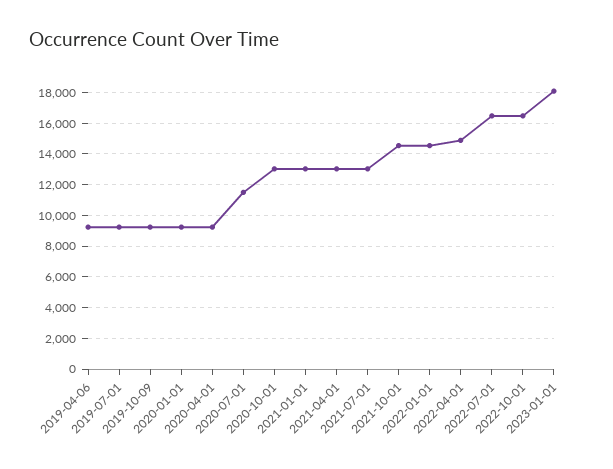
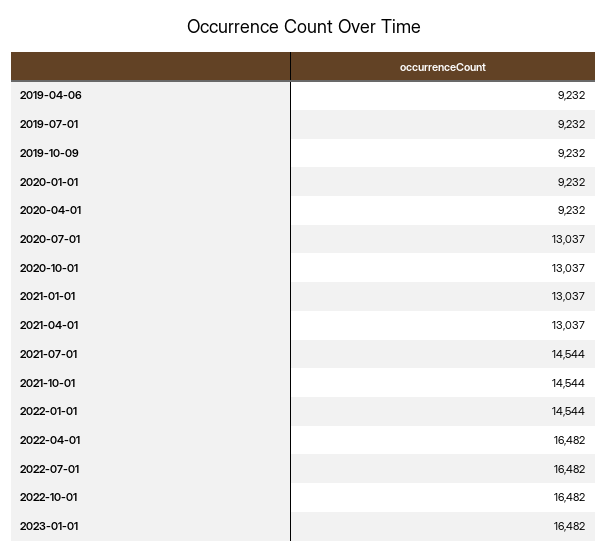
  {
    "2019-04-06": 9232,
    "2019-07-01": 9232,
    "2019-10-09": 9232,
    "2020-01-01": 9232,
    "2020-04-01": 9232,
-   "2020-07-01": 11500,
+   "2020-07-01": 13037,
    "2020-10-01": 13037,
    "2021-01-01": 13037,
    "2021-04-01": 13037,
-   "2021-07-01": 13000,
+   "2021-07-01": 14544,
    "2021-10-01": 14544,
    "2022-01-01": 14544,
-   "2022-04-01": 15000,
+   "2022-04-01": 16482,
    "2022-07-01": 16482,
    "2022-10-01": 16482,
-   "2023-01-01": 18000
+   "2023-01-01": 16482
  }

